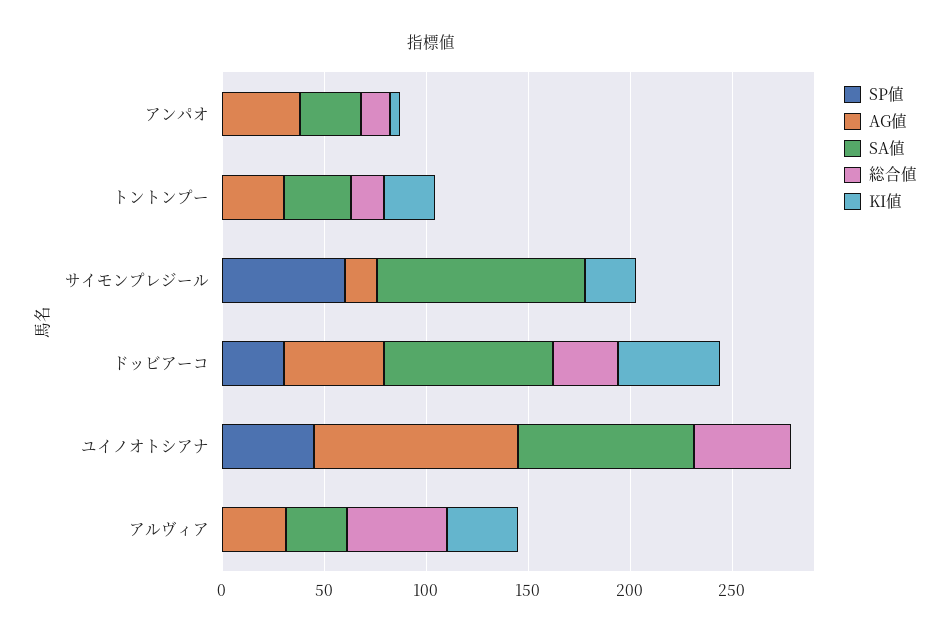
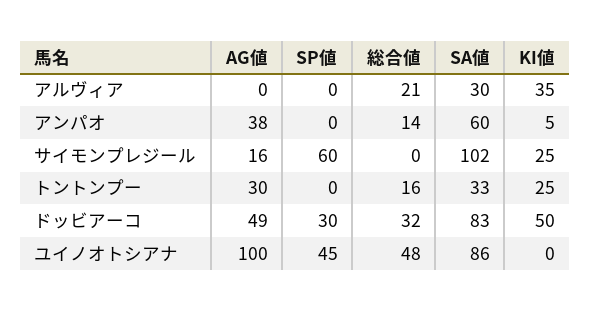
  {
    "SP値": {
      "アンパオ": 0,
      "トントンプー": 0,
      "サイモンプレジール": 60,
      "ドッビアーコ": 30,
      "ユイノオトシアナ": 45,
      "アルヴィア": 0
    },
    "AG値": {
      "アンパオ": 38,
      "トントンプー": 30,
      "サイモンプレジール": 16,
      "ドッビアーコ": 49,
      "ユイノオトシアナ": 100,
-     "アルヴィア": 30
+     "アルヴィア": 0
    },
    "SA値": {
-     "アンパオ": 30,
+     "アンパオ": 60,
      "トントンプー": 33,
      "サイモンプレジール": 102,
      "ドッビアーコ": 83,
      "ユイノオトシアナ": 86,
      "アルヴィア": 30
    },
    "総合値": {
      "アンパオ": 14,
      "トントンプー": 16,
      "サイモンプレジール": 0,
      "ドッビアーコ": 32,
      "ユイノオトシアナ": 48,
-     "アルヴィア": 50
+     "アルヴィア": 21
    },
    "KI値": {
      "アンパオ": 5,
      "トントンプー": 25,
      "サイモンプレジール": 25,
      "ドッビアーコ": 50,
      "ユイノオトシアナ": 0,
      "アルヴィア": 35
    }
  }

